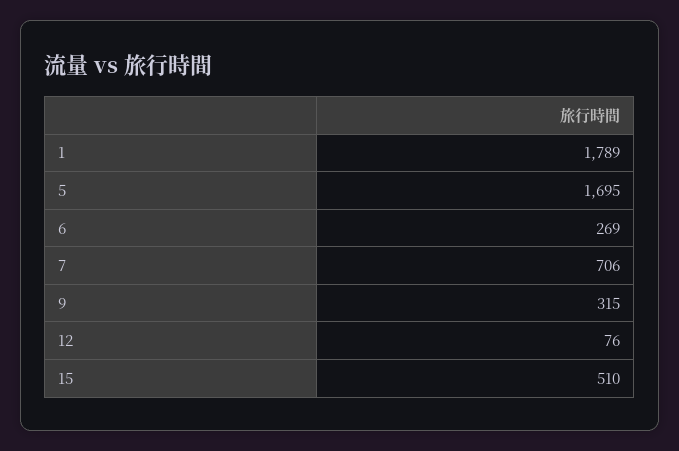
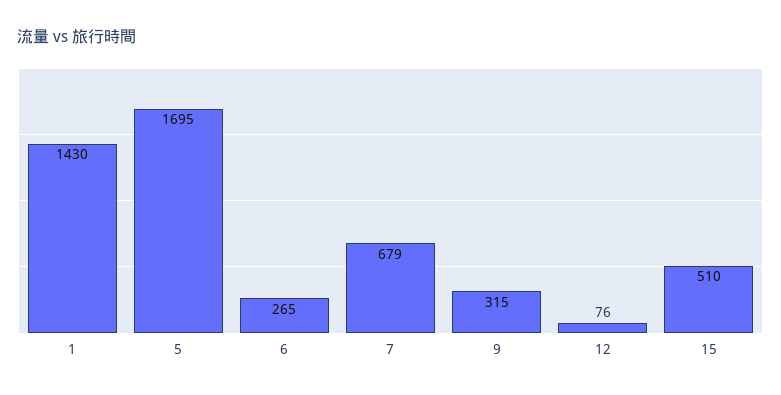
  {
-   "1": 1789,
+   "1": 1430,
    "5": 1695,
-   "6": 269,
+   "6": 265,
-   "7": 706,
+   "7": 679,
    "9": 315,
    "12": 76,
    "15": 510
  }

